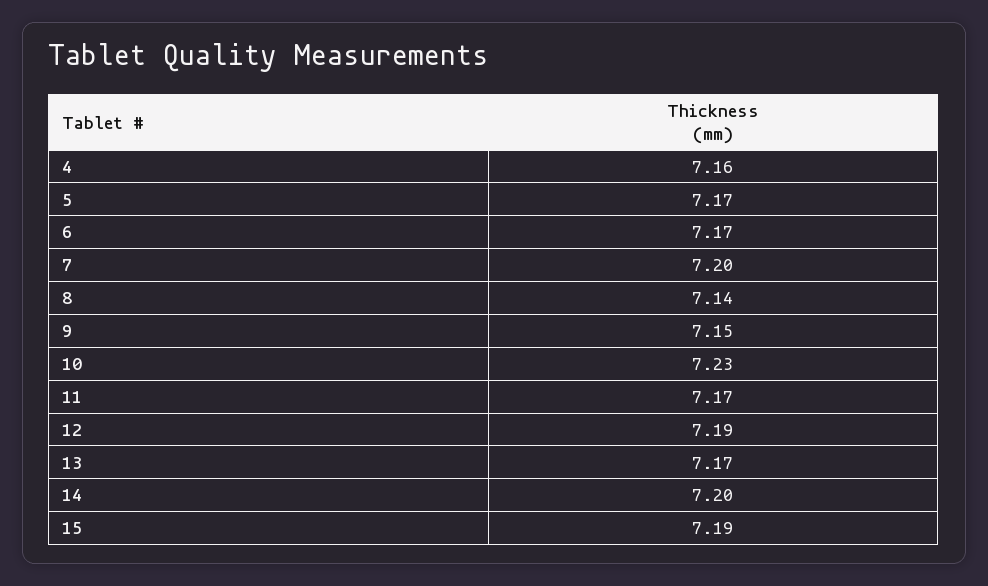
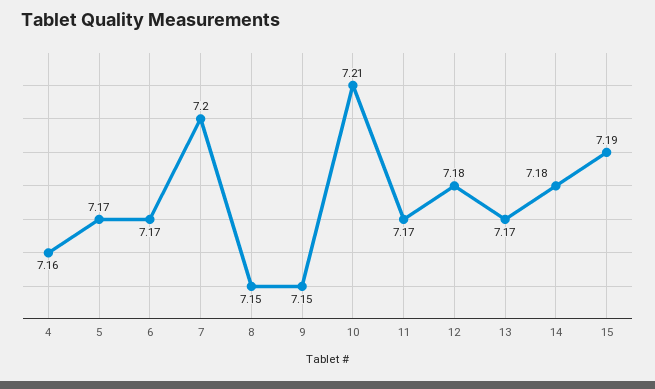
  {
    "4": 7.16,
    "5": 7.17,
    "6": 7.17,
    "7": 7.2,
-   "8": 7.14,
+   "8": 7.15,
    "9": 7.15,
-   "10": 7.23,
+   "10": 7.21,
    "11": 7.17,
-   "12": 7.19,
+   "12": 7.18,
    "13": 7.17,
-   "14": 7.2,
+   "14": 7.18,
    "15": 7.19
  }

